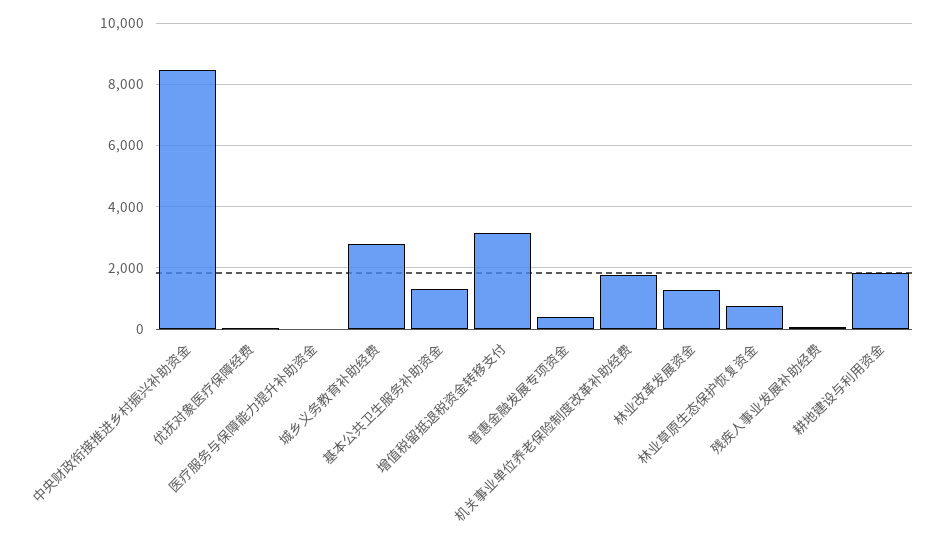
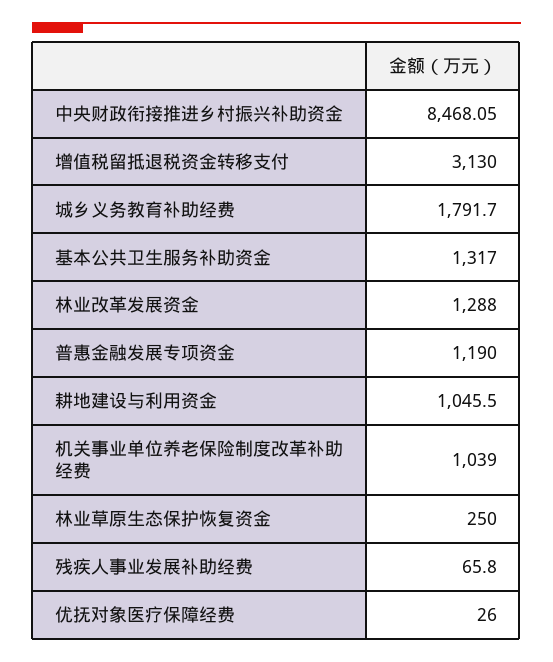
  {
    "中央财政衔接推进乡村振兴补助资金": 8468.05,
    "优抚对象医疗保障经费": 26,
-   "医疗服务与保障能力提升补助资金": 0,
-   "城乡义务教育补助经费": 2800,
+   "城乡义务教育补助经费": 1791.7,
    "基本公共卫生服务补助资金": 1317,
    "增值税留抵退税资金转移支付": 3130,
-   "普惠金融发展专项资金": 400,
+   "普惠金融发展专项资金": 1190,
-   "机关事业单位养老保险制度改革补助经费": 1800,
+   "机关事业单位养老保险制度改革补助经费": 1039,
    "林业改革发展资金": 1288,
-   "林业草原生态保护恢复资金": 800,
+   "林业草原生态保护恢复资金": 250,
    "残疾人事业发展补助经费": 65.8,
-   "耕地建设与利用资金": 1800
+   "耕地建设与利用资金": 1045.5
  }

